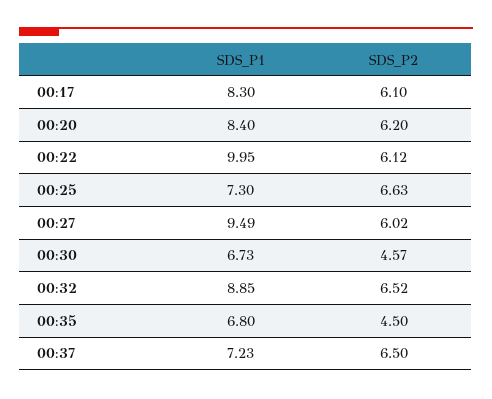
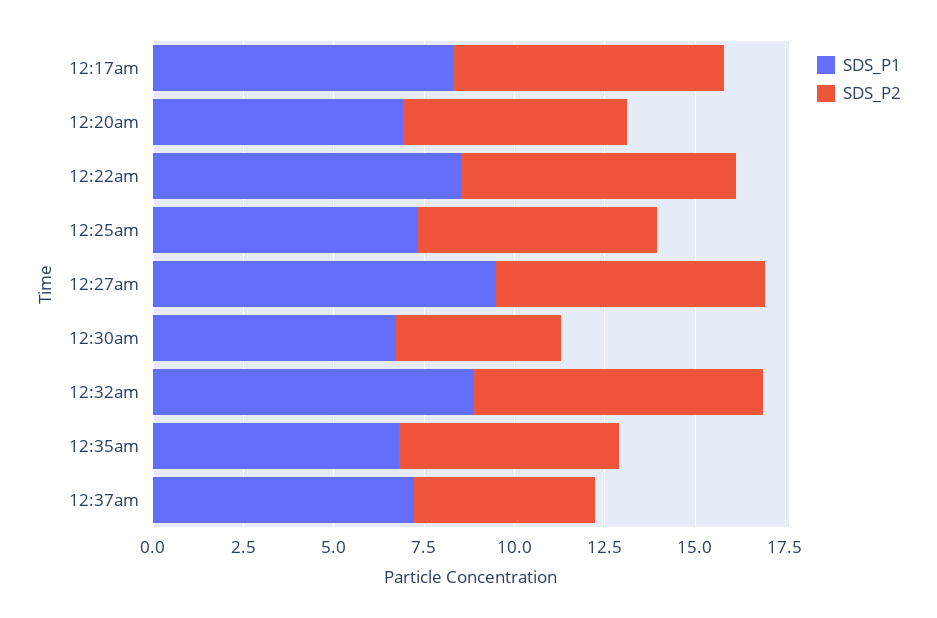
  {
    "SDS_P1": {
      "00:17": 8.3,
-     "00:20": 8.4,
+     "00:20": 7,
-     "00:22": 9.95,
+     "00:22": 8.5,
      "00:25": 7.3,
      "00:27": 9.49,
      "00:30": 6.73,
      "00:32": 8.85,
      "00:35": 6.8,
      "00:37": 7.23
    },
    "SDS_P2": {
-     "00:17": 6.1,
+     "00:17": 7.5,
      "00:20": 6.2,
-     "00:22": 6.12,
+     "00:22": 7.5,
      "00:25": 6.63,
-     "00:27": 6.02,
+     "00:27": 7.5,
      "00:30": 4.57,
-     "00:32": 6.52,
+     "00:32": 8,
-     "00:35": 4.5,
+     "00:35": 6,
-     "00:37": 6.5
+     "00:37": 5
    }
  }

